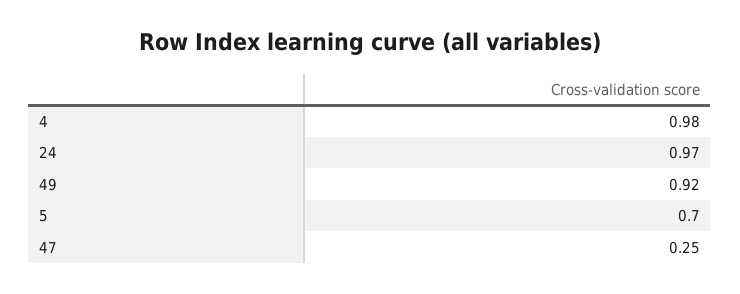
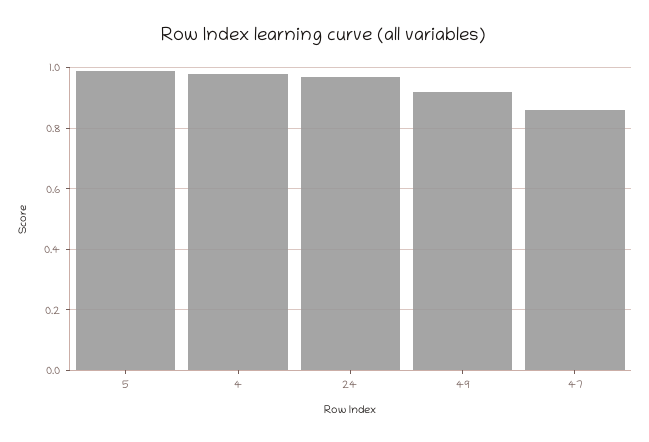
  {
    "4": 0.98,
    "24": 0.97,
    "49": 0.92,
-   "5": 0.7,
+   "5": 1,
-   "47": 0.25
+   "47": 0.85
  }

